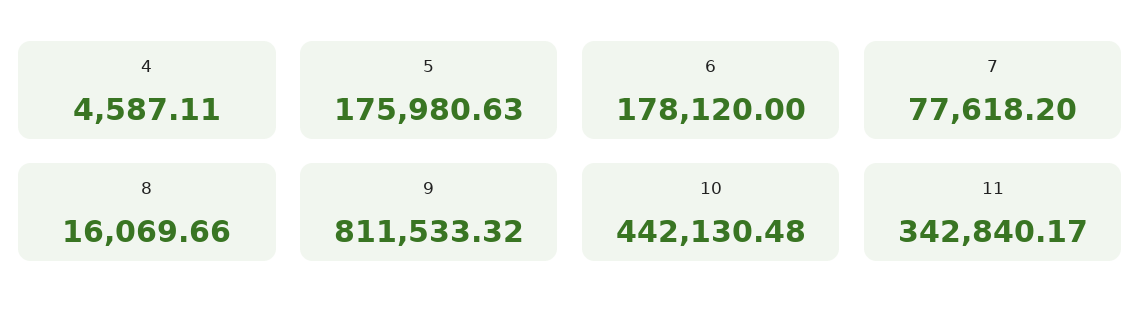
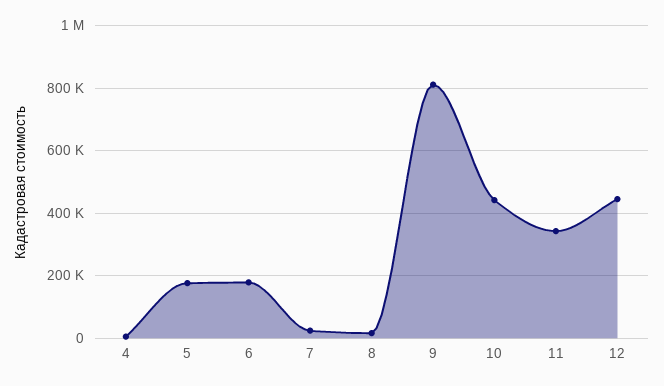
  {
    "4": 4587.11,
    "5": 175980.63,
    "6": 178120,
-   "7": 77618.2,
+   "7": 20000,
    "8": 16069.66,
    "9": 811533.32,
    "10": 442130.48,
-   "11": 342840.17
+   "11": 342840.17,
+   "12": 440000
  }

